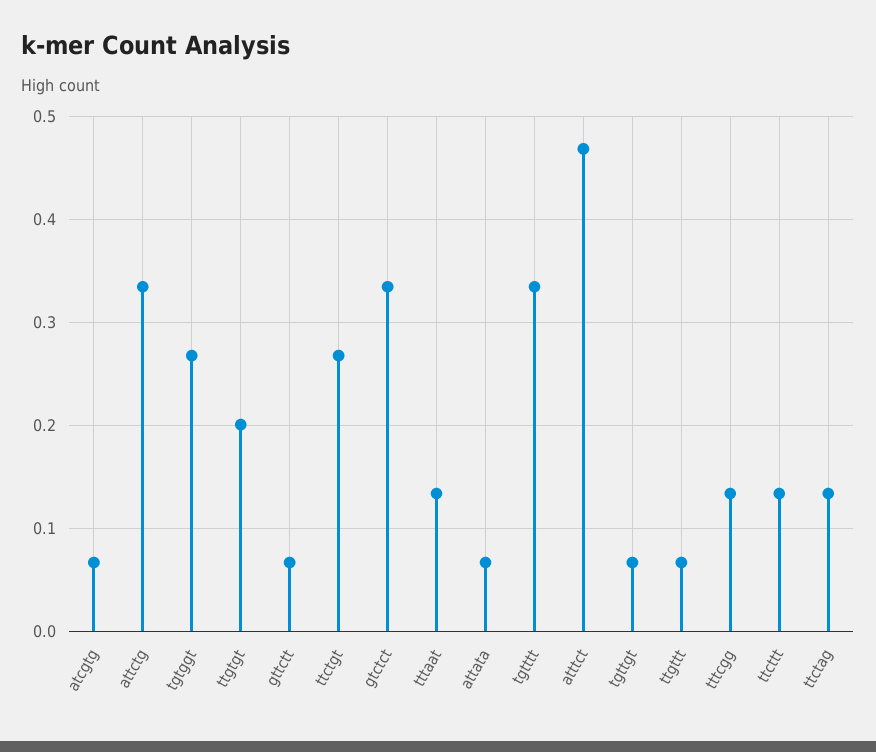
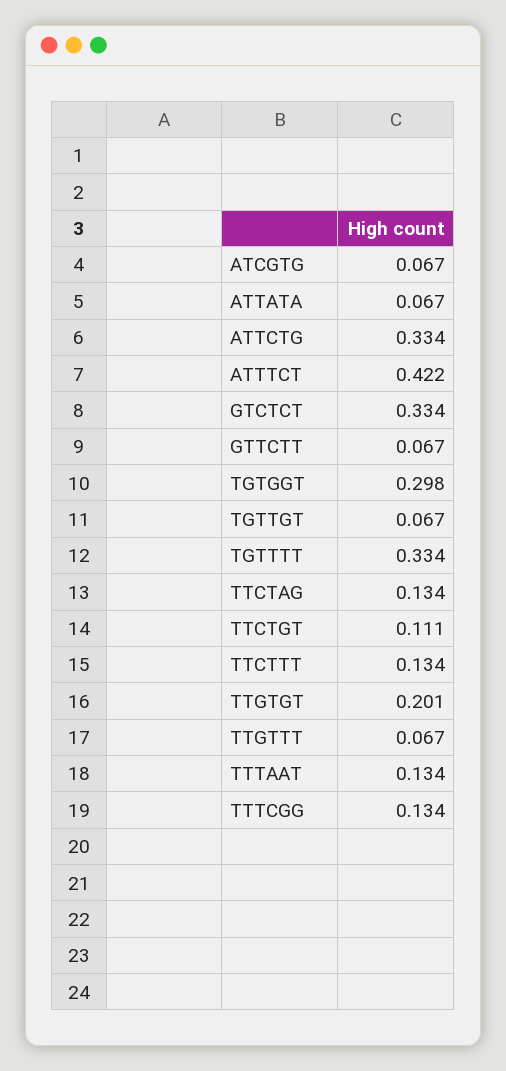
  {
    "atcgtg": 0.067,
    "attctg": 0.334,
-   "tgtggt": 0.27,
+   "tgtggt": 0.298,
    "ttgtgt": 0.201,
    "gttctt": 0.067,
-   "ttctgt": 0.27,
+   "ttctgt": 0.111,
    "gtctct": 0.334,
    "tttaat": 0.134,
    "attata": 0.067,
    "tgtttt": 0.334,
-   "atttct": 0.47,
+   "atttct": 0.422,
    "tgttgt": 0.067,
    "ttgttt": 0.067,
    "tttcgg": 0.134,
    "ttcttt": 0.134,
    "ttctag": 0.134
  }

